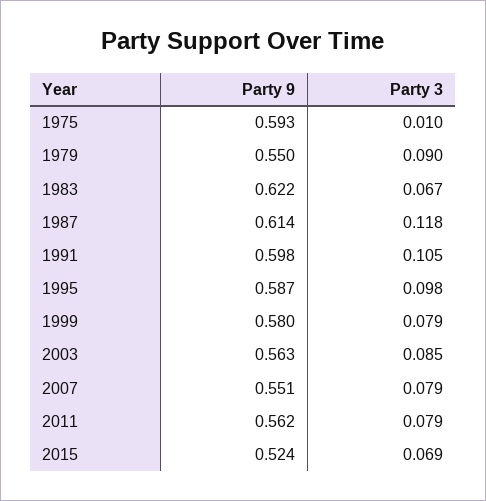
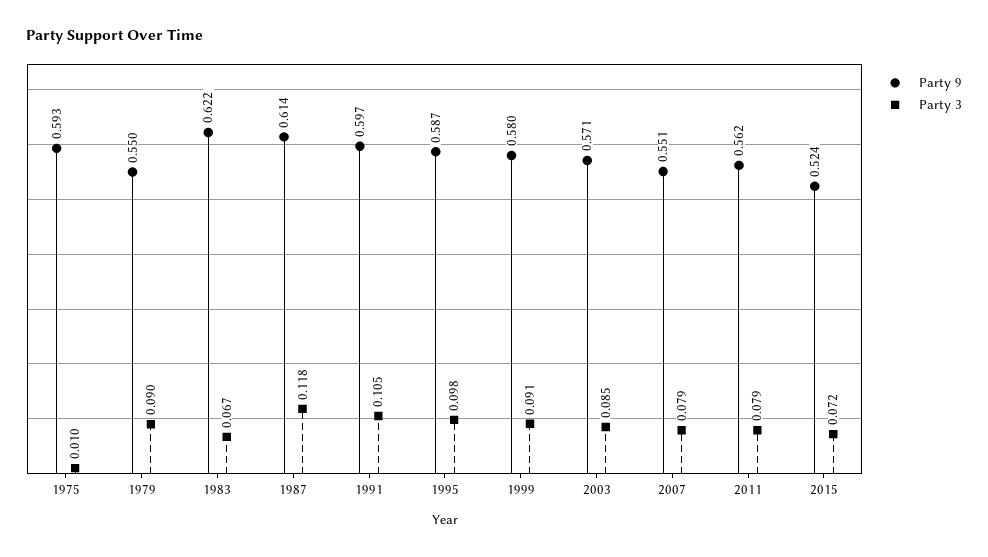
  {
    "Party 9": {
      "1975": 0.593,
      "1979": 0.55,
      "1983": 0.622,
      "1987": 0.614,
-     "1991": 0.598,
+     "1991": 0.597,
      "1995": 0.587,
      "1999": 0.58,
-     "2003": 0.563,
+     "2003": 0.571,
      "2007": 0.551,
      "2011": 0.562,
      "2015": 0.524
    },
    "Party 3": {
      "1975": 0.01,
      "1979": 0.09,
      "1983": 0.067,
      "1987": 0.118,
      "1991": 0.105,
      "1995": 0.098,
-     "1999": 0.079,
+     "1999": 0.091,
      "2003": 0.085,
      "2007": 0.079,
      "2011": 0.079,
-     "2015": 0.069
+     "2015": 0.072
    }
  }

